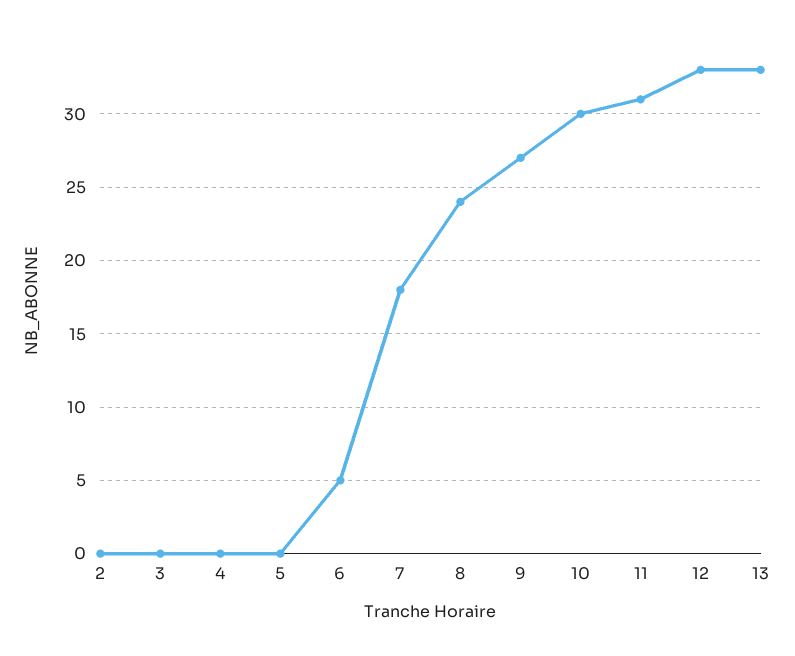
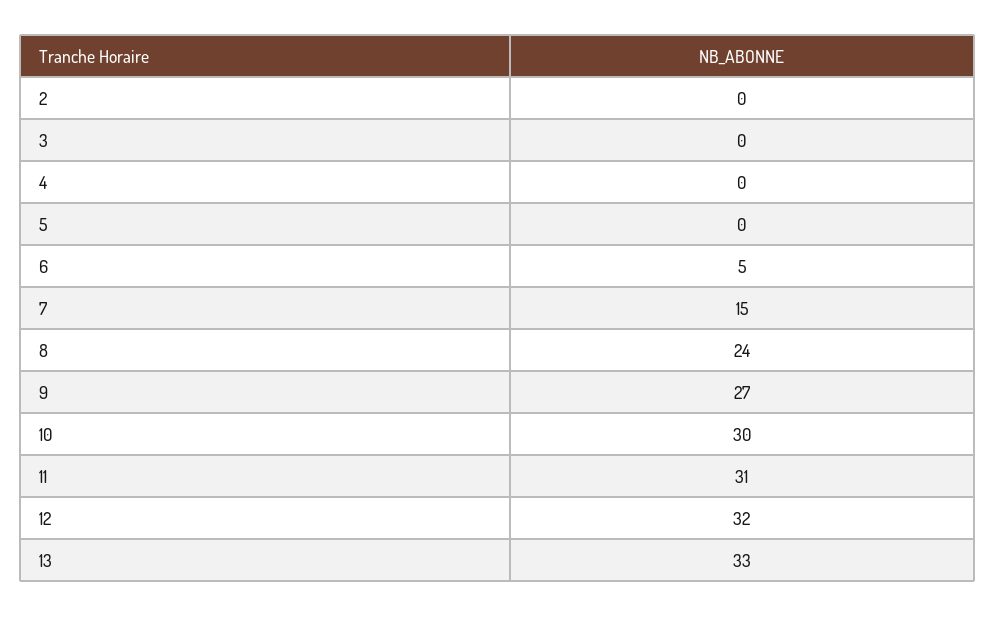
  {
    "2": 0,
    "3": 0,
    "4": 0,
    "5": 0,
    "6": 5,
-   "7": 18,
+   "7": 15,
    "8": 24,
    "9": 27,
    "10": 30,
    "11": 31,
-   "12": 33,
+   "12": 32,
    "13": 33
  }

